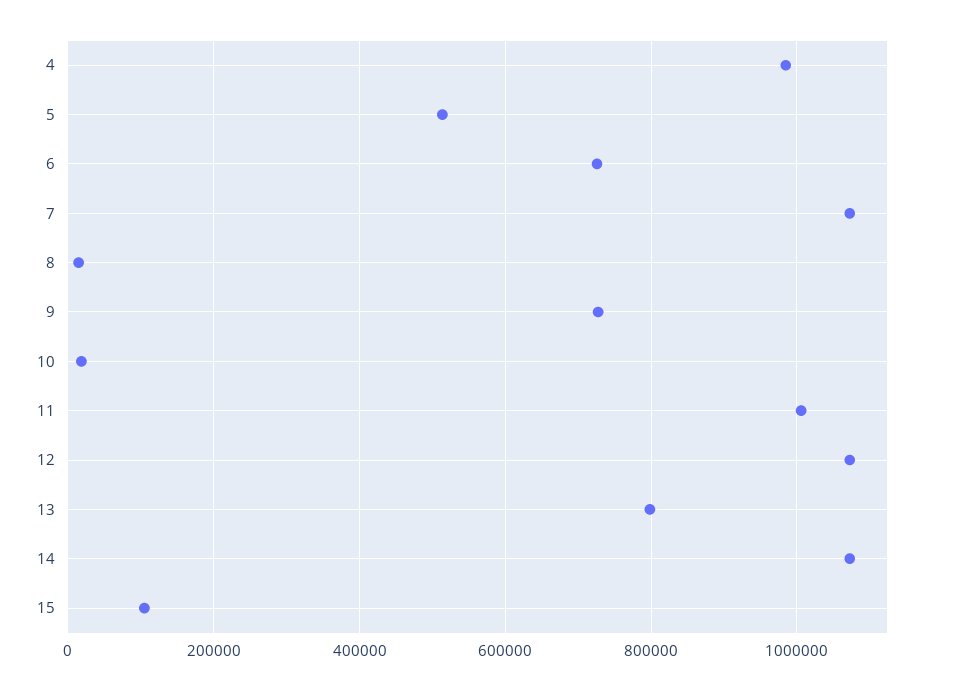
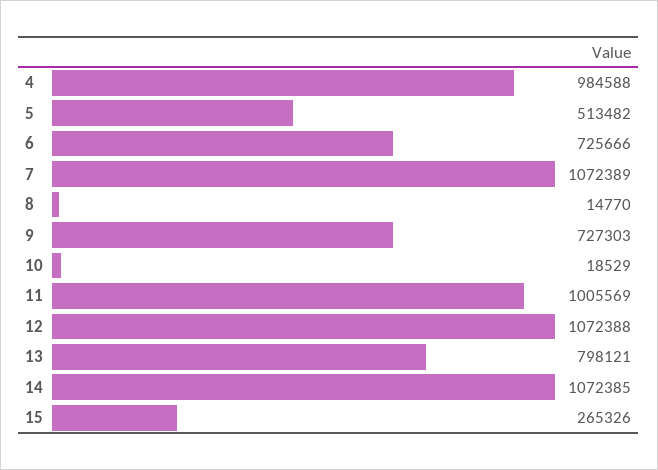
  {
    "4": 984588,
    "5": 513482,
    "6": 725666,
    "7": 1072389,
    "8": 14770,
    "9": 727303,
    "10": 18529,
    "11": 1005569,
    "12": 1072388,
    "13": 798121,
    "14": 1072385,
-   "15": 100000
+   "15": 265326
  }

